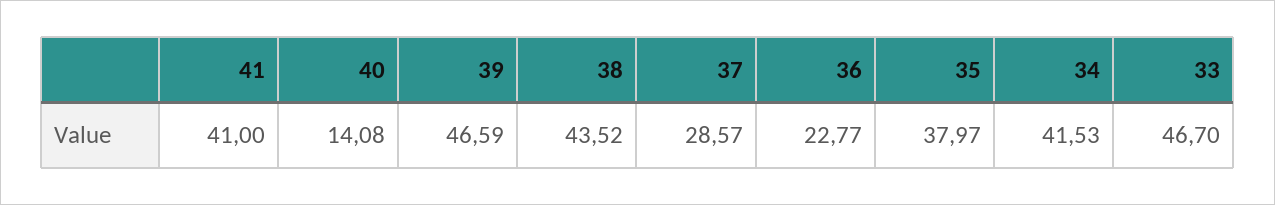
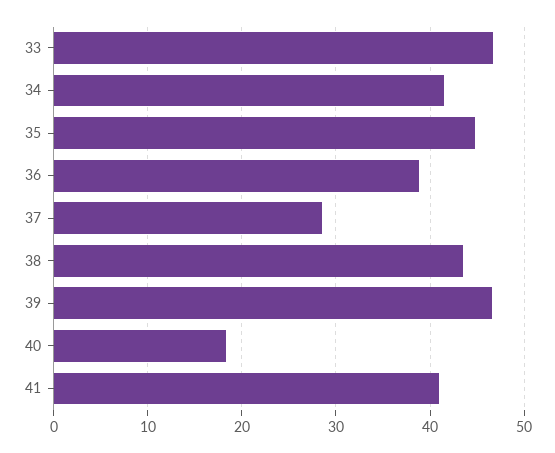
  {
    "41": 41,
-   "40": 14.08,
+   "40": 18,
    "39": 46.59,
    "38": 43.52,
    "37": 28.57,
-   "36": 22.77,
+   "36": 39,
-   "35": 37.97,
+   "35": 45,
    "34": 41.53,
    "33": 46.7
  }

